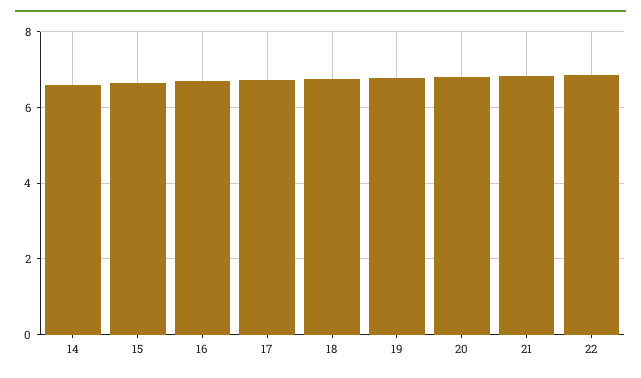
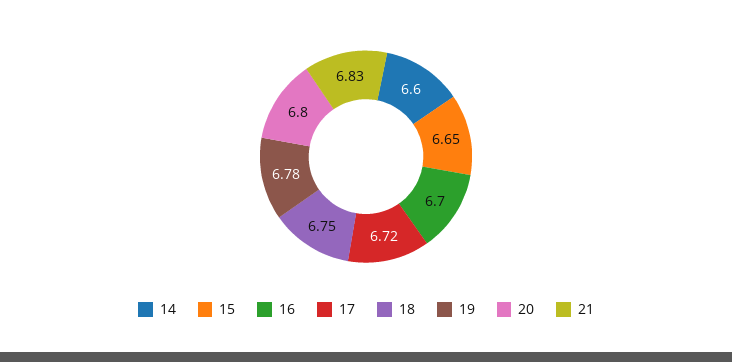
  {
    "14": 6.6,
    "15": 6.65,
    "16": 6.7,
    "17": 6.72,
    "18": 6.75,
    "19": 6.78,
    "20": 6.8,
-   "21": 6.83,
+   "21": 6.83
-   "22": 6.8
  }

